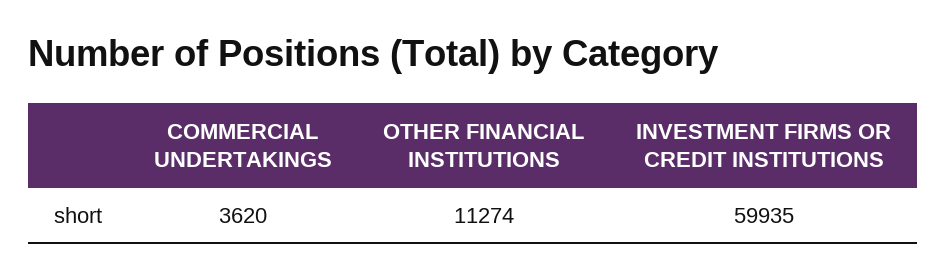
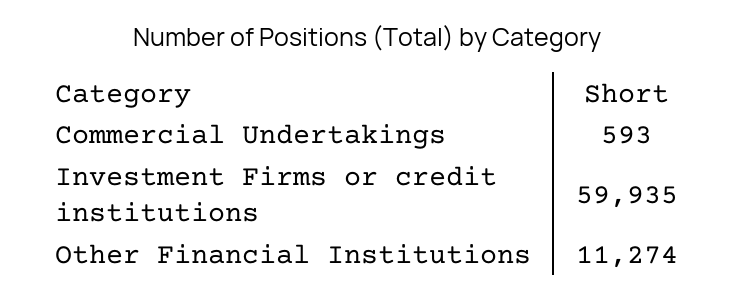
  {
-   "COMMERCIAL UNDERTAKINGS": 3620,
+   "COMMERCIAL UNDERTAKINGS": 593,
    "OTHER FINANCIAL INSTITUTIONS": 11274,
    "INVESTMENT FIRMS OR CREDIT INSTITUTIONS": 59935
  }

